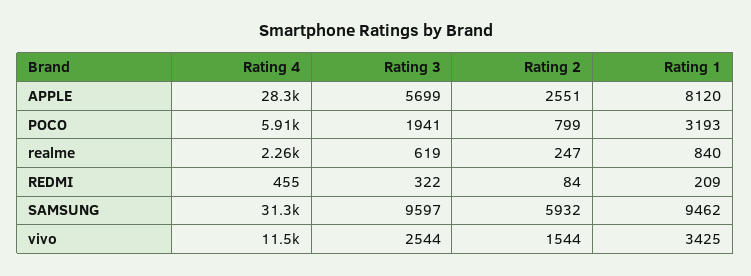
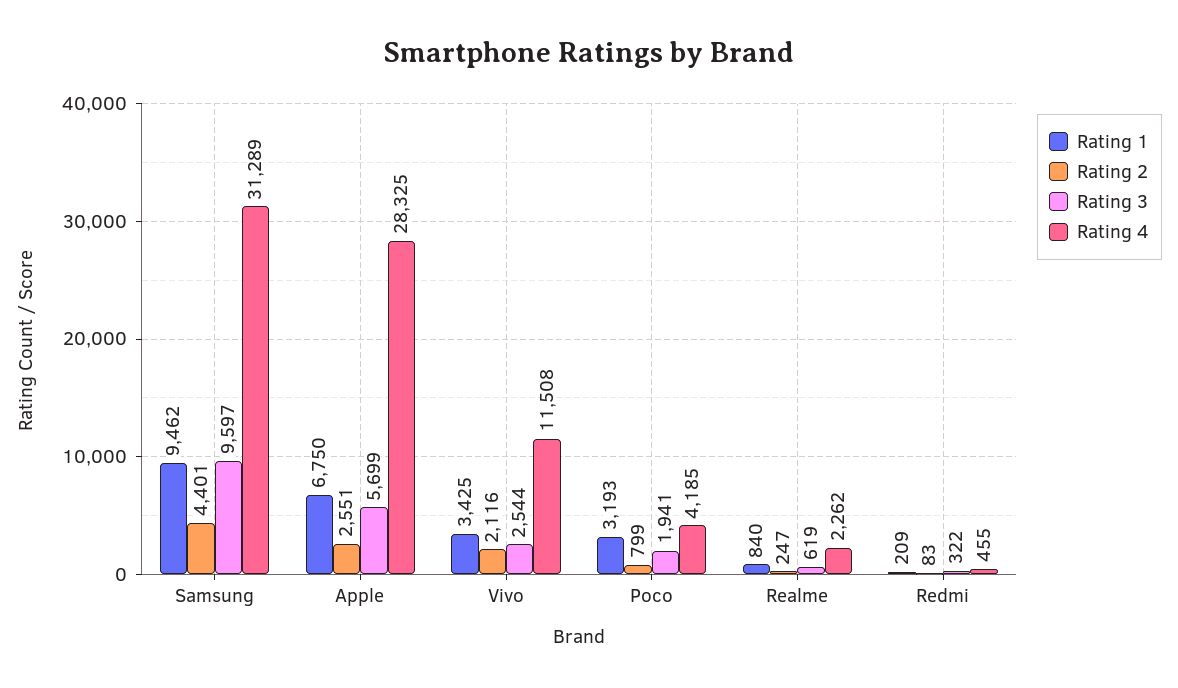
  {
    "Rating 4": {
      "APPLE": 28325,
-     "POCO": 5910,
+     "POCO": 4185,
      "realme": 2262,
      "REDMI": 455,
      "SAMSUNG": 31289,
      "vivo": 11508
    },
    "Rating 3": {
      "APPLE": 5699,
      "POCO": 1941,
      "realme": 619,
      "REDMI": 322,
      "SAMSUNG": 9597,
      "vivo": 2544
    },
    "Rating 2": {
      "APPLE": 2551,
      "POCO": 799,
      "realme": 247,
-     "REDMI": 84,
+     "REDMI": 83,
-     "SAMSUNG": 5932,
+     "SAMSUNG": 4401,
-     "vivo": 1544
+     "vivo": 2116
    },
    "Rating 1": {
-     "APPLE": 8120,
+     "APPLE": 6750,
      "POCO": 3193,
      "realme": 840,
      "REDMI": 209,
      "SAMSUNG": 9462,
      "vivo": 3425
    }
  }

